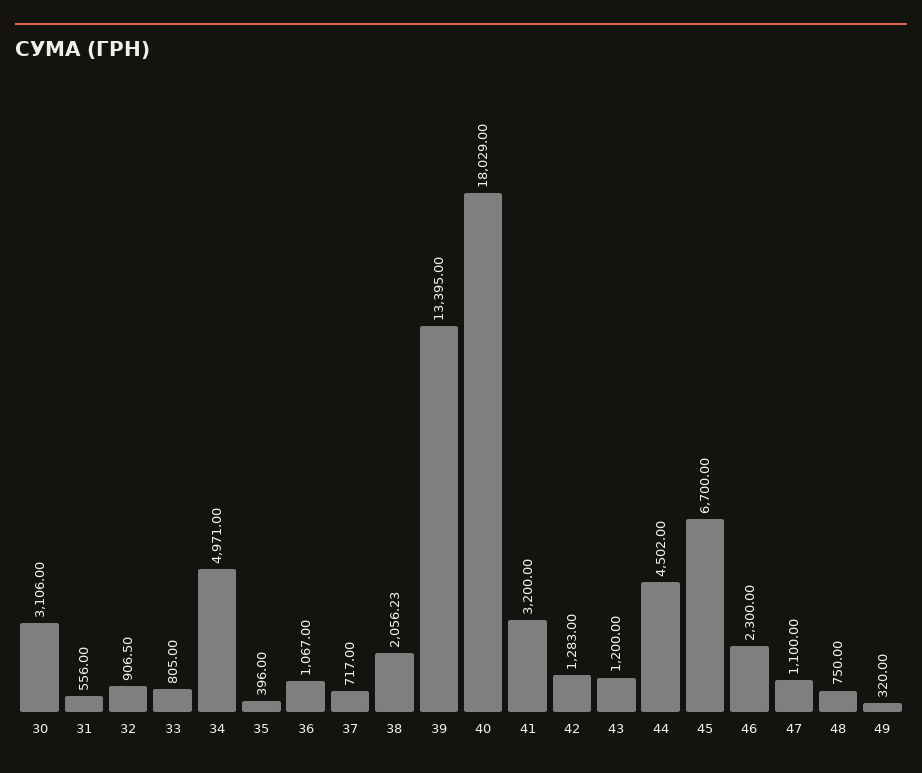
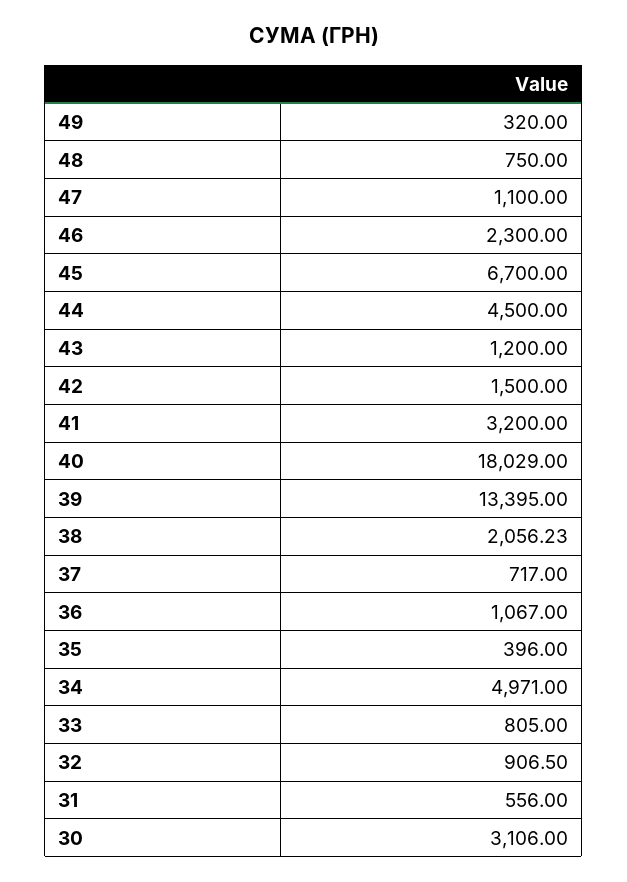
  {
    "30": 3106,
    "31": 556,
    "32": 906.5,
    "33": 805,
    "34": 4971,
    "35": 396,
    "36": 1067,
    "37": 717,
    "38": 2056.23,
    "39": 13395,
    "40": 18029,
    "41": 3200,
-   "42": 1283,
+   "42": 1500,
    "43": 1200,
-   "44": 4502,
+   "44": 4500,
    "45": 6700,
    "46": 2300,
    "47": 1100,
    "48": 750,
    "49": 320
  }

